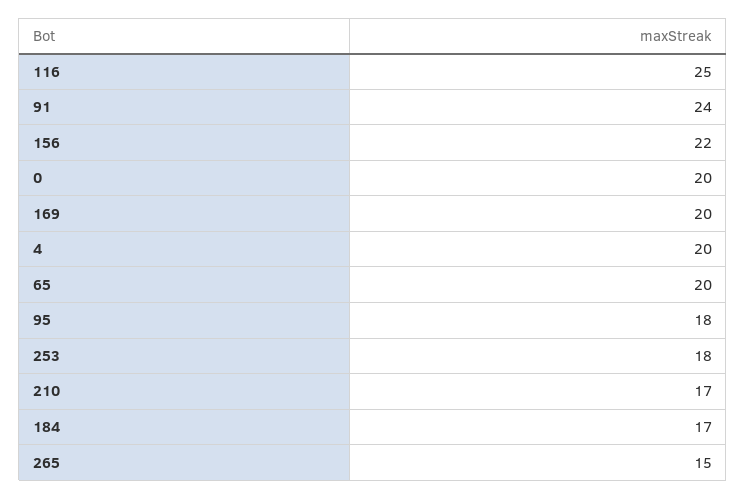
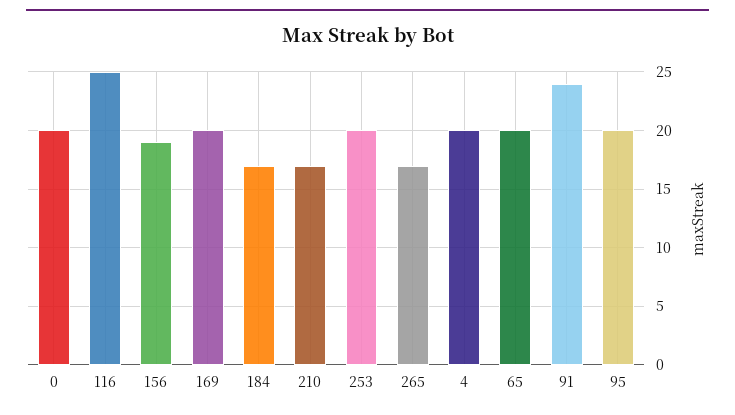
  {
    "116": 25,
    "91": 24,
-   "156": 22,
+   "156": 19,
    "0": 20,
    "169": 20,
    "4": 20,
    "65": 20,
-   "95": 18,
+   "95": 20,
-   "253": 18,
+   "253": 20,
    "210": 17,
    "184": 17,
-   "265": 15
+   "265": 17
  }

